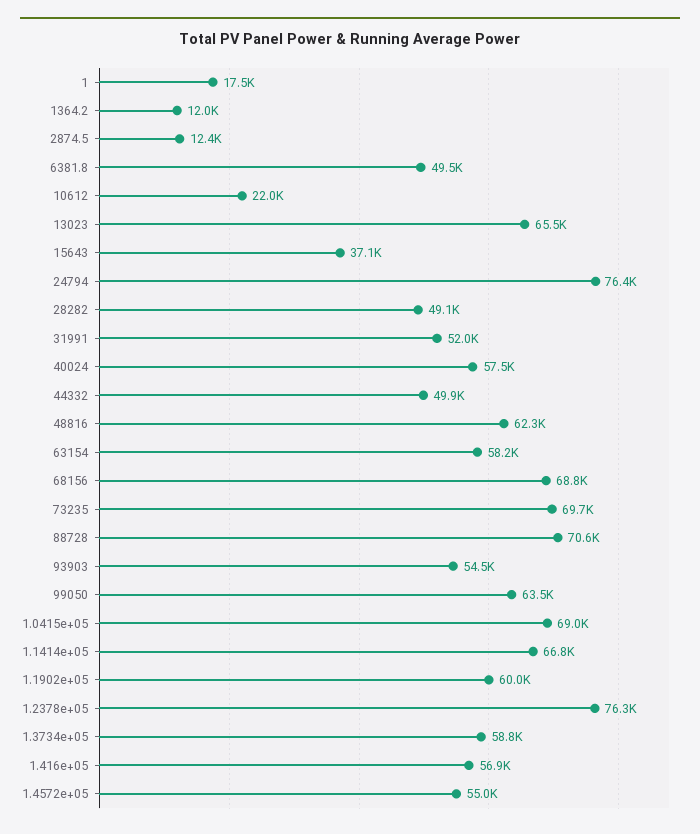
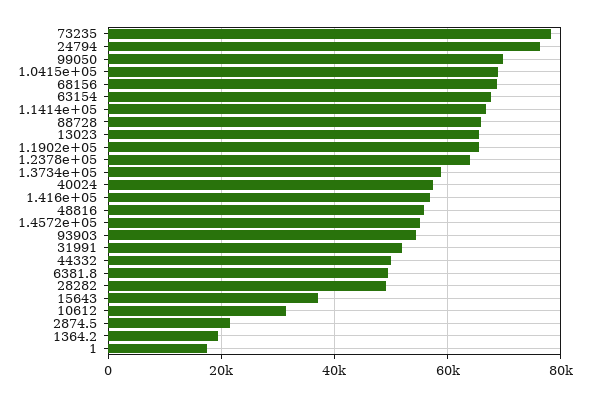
  {
    "1": 17500,
-   "1364.2": 12000,
+   "1364.2": 20000,
-   "2874.5": 12400,
+   "2874.5": 22000,
    "6381.8": 49500,
-   "10612": 22000,
+   "10612": 32000,
    "13023": 65500,
    "15643": 37100,
    "24794": 76400,
    "28282": 49100,
    "31991": 52000,
    "40024": 57500,
    "44332": 49900,
-   "48816": 62300,
+   "48816": 56000,
-   "63154": 58200,
+   "63154": 68000,
    "68156": 68800,
-   "73235": 69700,
+   "73235": 78000,
-   "88728": 70600,
+   "88728": 66000,
    "93903": 54500,
-   "99050": 63500,
+   "99050": 70000,
    "1.0415e+05": 69000,
    "1.1414e+05": 66800,
-   "1.1902e+05": 60000,
+   "1.1902e+05": 66000,
-   "1.2378e+05": 76300,
+   "1.2378e+05": 64000,
    "1.3734e+05": 58800,
    "1.416e+05": 56900,
    "1.4572e+05": 55000
  }

